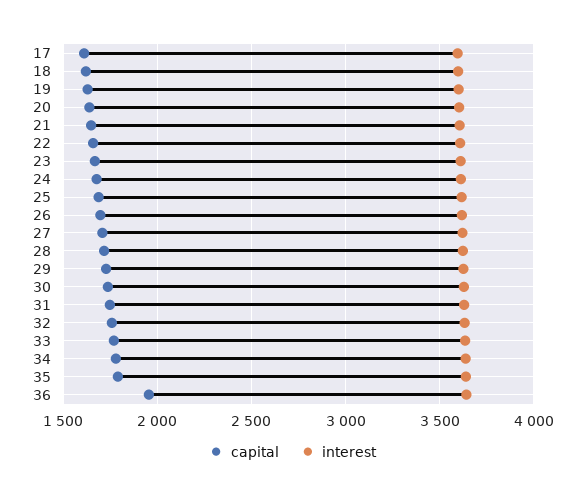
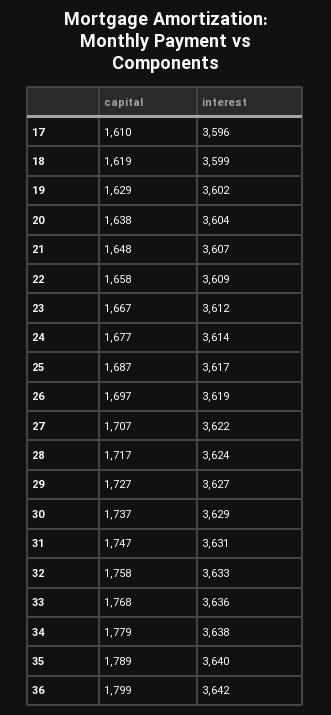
  {
    "capital": {
      "17": 1610,
      "18": 1619,
      "19": 1629,
      "20": 1638,
      "21": 1648,
      "22": 1658,
      "23": 1667,
      "24": 1677,
      "25": 1687,
      "26": 1697,
      "27": 1707,
      "28": 1717,
      "29": 1727,
      "30": 1737,
      "31": 1747,
      "32": 1758,
      "33": 1768,
      "34": 1779,
      "35": 1789,
-     "36": 1950
+     "36": 1799
    },
    "interest": {
      "17": 3596,
      "18": 3599,
      "19": 3602,
      "20": 3604,
      "21": 3607,
      "22": 3609,
      "23": 3612,
      "24": 3614,
      "25": 3617,
      "26": 3619,
      "27": 3622,
      "28": 3624,
      "29": 3627,
      "30": 3629,
      "31": 3631,
      "32": 3633,
      "33": 3636,
      "34": 3638,
      "35": 3640,
      "36": 3642
    }
  }

